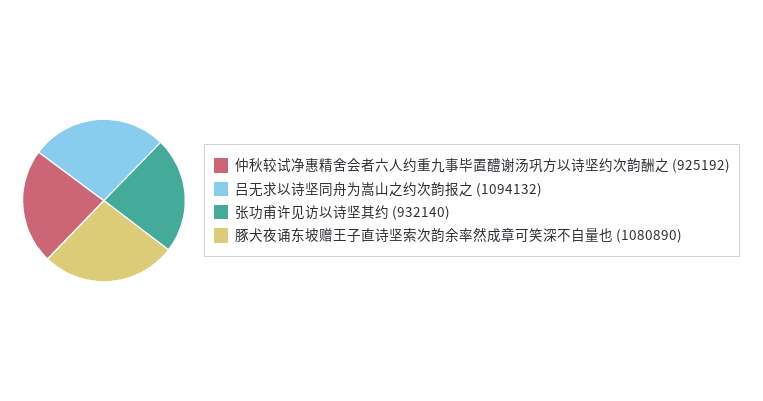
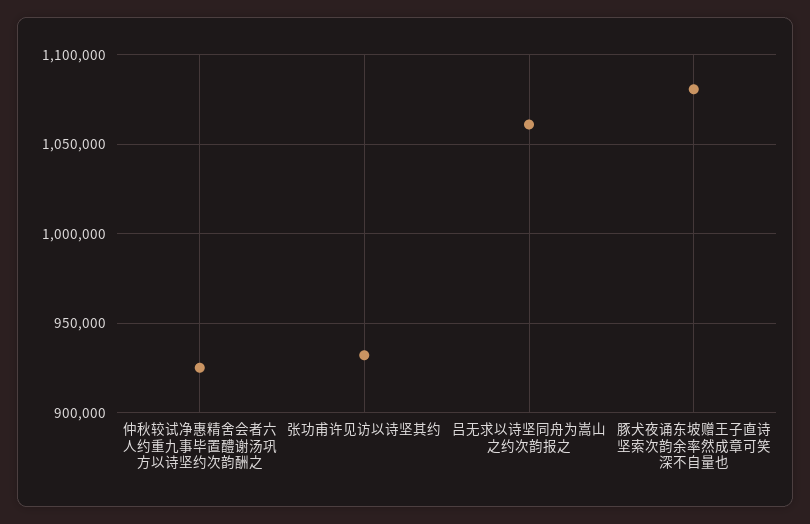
  {
    "仲秋较试净惠精舍会者六人约重九事毕置醴谢汤巩方以诗坚约次韵酬之": 925192,
-   "吕无求以诗坚同舟为嵩山之约次韵报之": 1094132,
+   "吕无求以诗坚同舟为嵩山之约次韵报之": 1060000,
    "张功甫许见访以诗坚其约": 932140,
    "豚犬夜诵东坡赠王子直诗坚索次韵余率然成章可笑深不自量也": 1080890
  }

